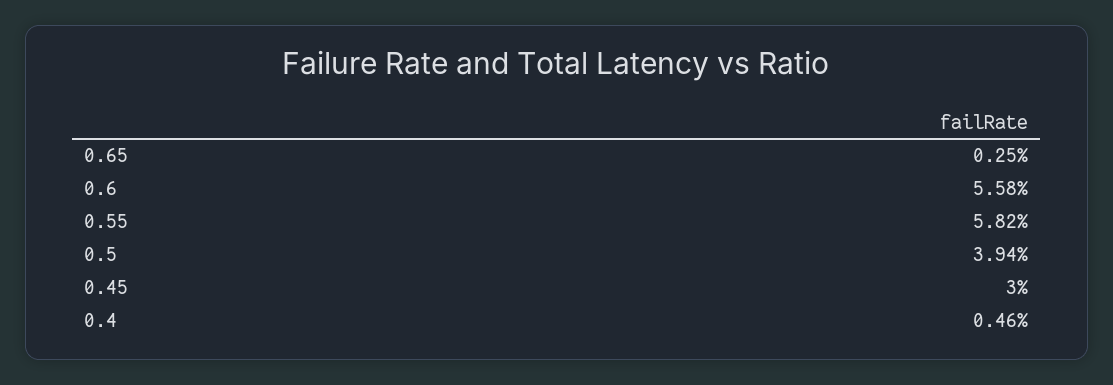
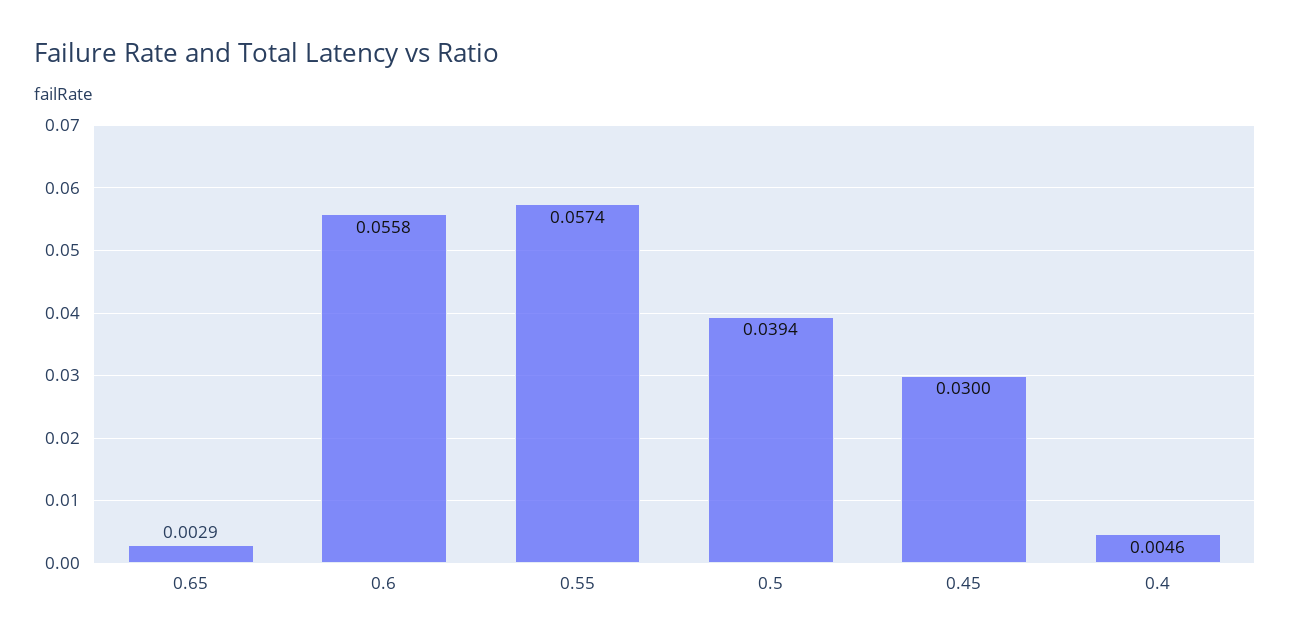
  {
-   "0.65": 0.0025,
+   "0.65": 0.0029,
    "0.6": 0.0558,
-   "0.55": 0.0582,
+   "0.55": 0.0574,
    "0.5": 0.0394,
    "0.45": 0.03,
    "0.4": 0.0046
  }

